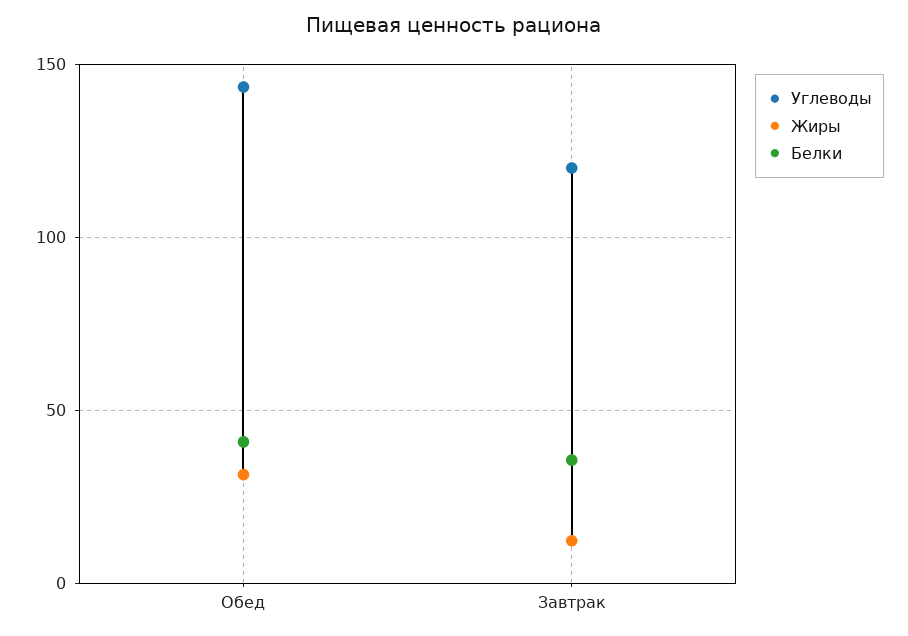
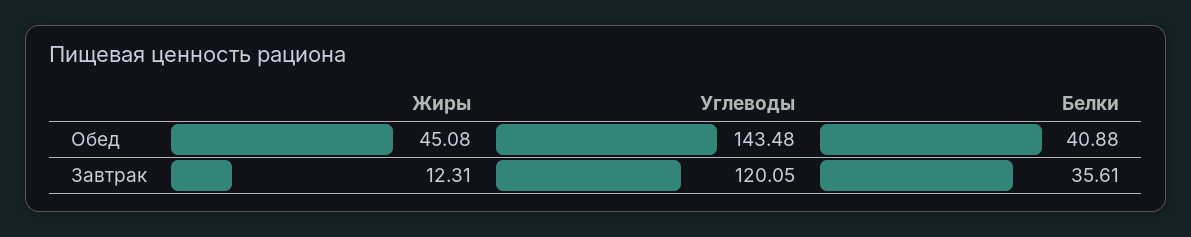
  {
    "Углеводы": {
      "Обед": 143.48,
      "Завтрак": 120.05
    },
    "Жиры": {
-     "Обед": 30,
+     "Обед": 45.08,
      "Завтрак": 12.31
    },
    "Белки": {
      "Обед": 40.88,
      "Завтрак": 35.61
    }
  }

